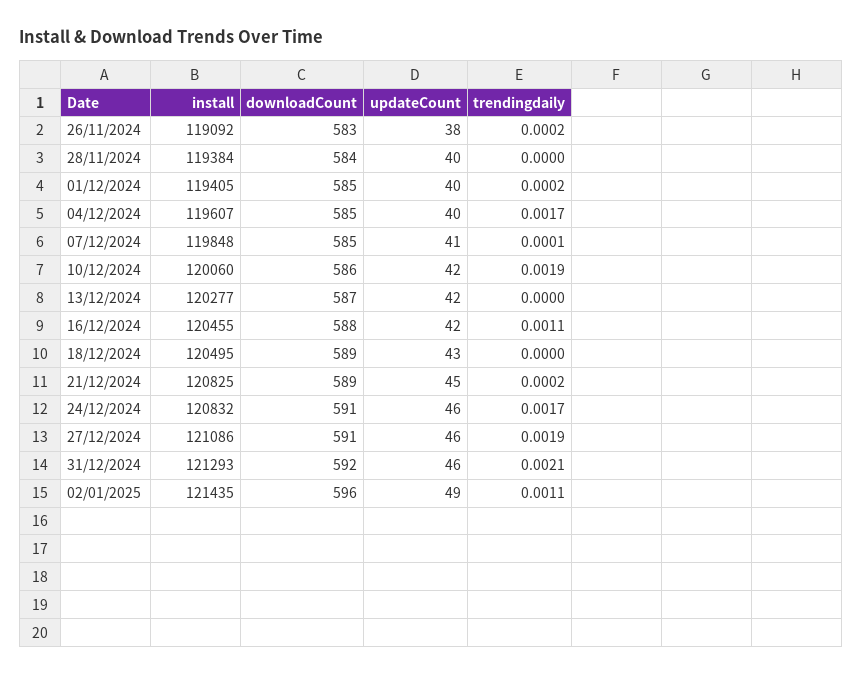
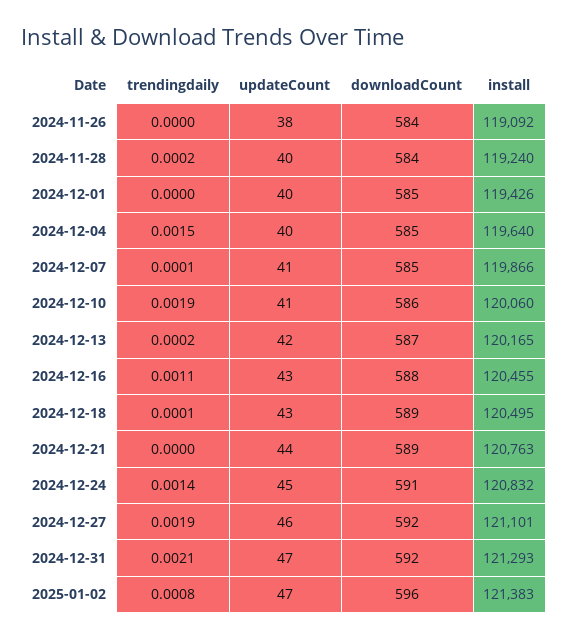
  {
    "install": {
      "26/11/2024": 119092,
-     "28/11/2024": 119384,
+     "28/11/2024": 119240,
-     "01/12/2024": 119405,
+     "01/12/2024": 119426,
-     "04/12/2024": 119607,
+     "04/12/2024": 119640,
-     "07/12/2024": 119848,
+     "07/12/2024": 119866,
      "10/12/2024": 120060,
-     "13/12/2024": 120277,
+     "13/12/2024": 120165,
      "16/12/2024": 120455,
      "18/12/2024": 120495,
-     "21/12/2024": 120825,
+     "21/12/2024": 120763,
      "24/12/2024": 120832,
-     "27/12/2024": 121086,
+     "27/12/2024": 121101,
      "31/12/2024": 121293,
-     "02/01/2025": 121435
+     "02/01/2025": 121383
    },
    "downloadCount": {
-     "26/11/2024": 583,
+     "26/11/2024": 584,
      "28/11/2024": 584,
      "01/12/2024": 585,
      "04/12/2024": 585,
      "07/12/2024": 585,
      "10/12/2024": 586,
      "13/12/2024": 587,
      "16/12/2024": 588,
      "18/12/2024": 589,
      "21/12/2024": 589,
      "24/12/2024": 591,
-     "27/12/2024": 591,
+     "27/12/2024": 592,
      "31/12/2024": 592,
      "02/01/2025": 596
    },
    "updateCount": {
      "26/11/2024": 38,
      "28/11/2024": 40,
      "01/12/2024": 40,
      "04/12/2024": 40,
      "07/12/2024": 41,
-     "10/12/2024": 42,
+     "10/12/2024": 41,
      "13/12/2024": 42,
-     "16/12/2024": 42,
+     "16/12/2024": 43,
      "18/12/2024": 43,
-     "21/12/2024": 45,
+     "21/12/2024": 44,
-     "24/12/2024": 46,
+     "24/12/2024": 45,
      "27/12/2024": 46,
-     "31/12/2024": 46,
+     "31/12/2024": 47,
-     "02/01/2025": 49
+     "02/01/2025": 47
    },
    "trendingdaily": {
-     "26/11/2024": 0.0002,
+     "26/11/2024": 0,
-     "28/11/2024": 0,
+     "28/11/2024": 0.0002,
-     "01/12/2024": 0.0002,
+     "01/12/2024": 0,
-     "04/12/2024": 0.0017,
+     "04/12/2024": 0.0015,
      "07/12/2024": 0.0001,
      "10/12/2024": 0.0019,
-     "13/12/2024": 0,
+     "13/12/2024": 0.0002,
      "16/12/2024": 0.0011,
-     "18/12/2024": 0,
+     "18/12/2024": 0.0001,
-     "21/12/2024": 0.0002,
+     "21/12/2024": 0,
-     "24/12/2024": 0.0017,
+     "24/12/2024": 0.0014,
      "27/12/2024": 0.0019,
      "31/12/2024": 0.0021,
-     "02/01/2025": 0.0011
+     "02/01/2025": 0.0008
    }
  }

